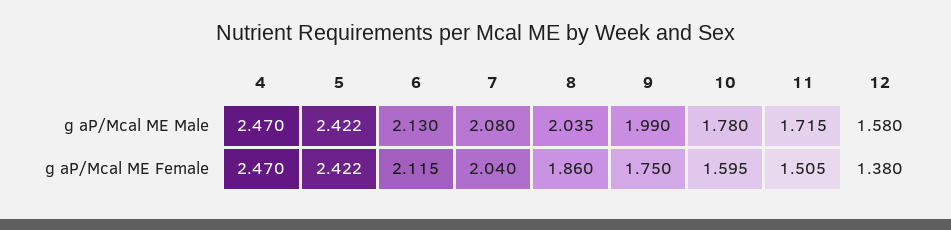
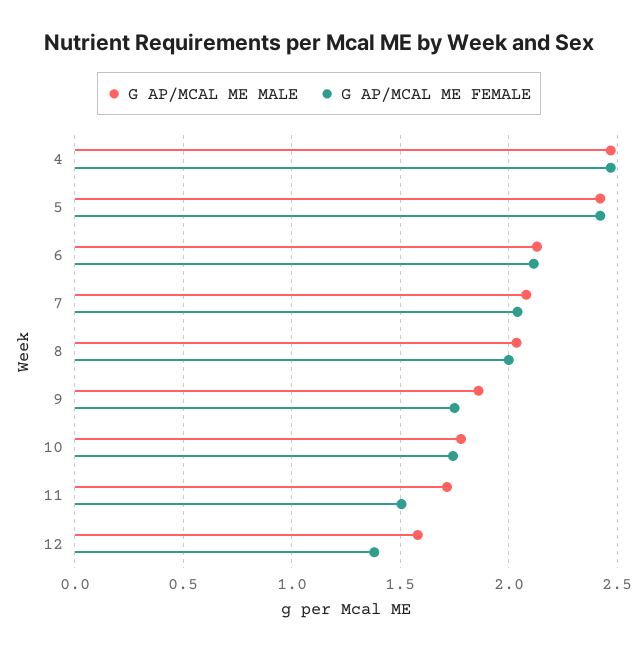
  {
    "g aP/Mcal ME Male": {
      "4": 2.47,
      "5": 2.422,
      "6": 2.13,
      "7": 2.08,
      "8": 2.035,
-     "9": 1.99,
+     "9": 1.85,
      "10": 1.78,
      "11": 1.715,
      "12": 1.58
    },
    "g aP/Mcal ME Female": {
      "4": 2.47,
      "5": 2.422,
      "6": 2.115,
      "7": 2.04,
-     "8": 1.86,
+     "8": 2,
      "9": 1.75,
-     "10": 1.595,
+     "10": 1.75,
      "11": 1.505,
      "12": 1.38
    }
  }

